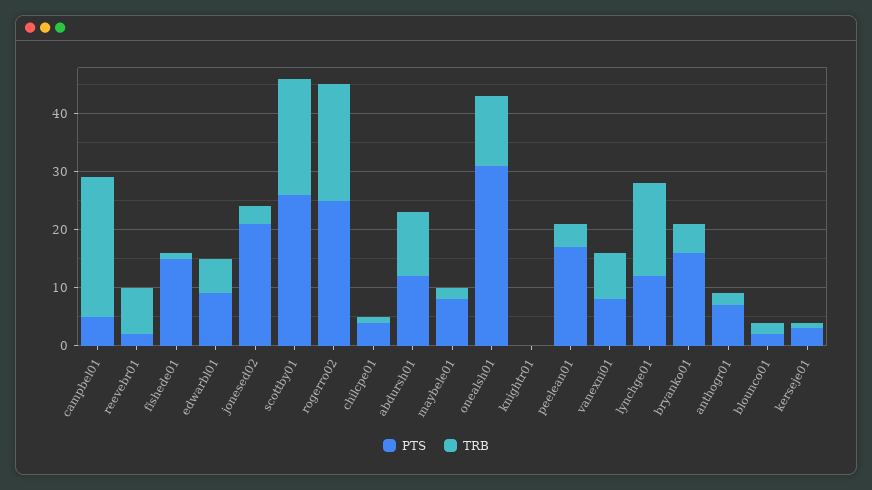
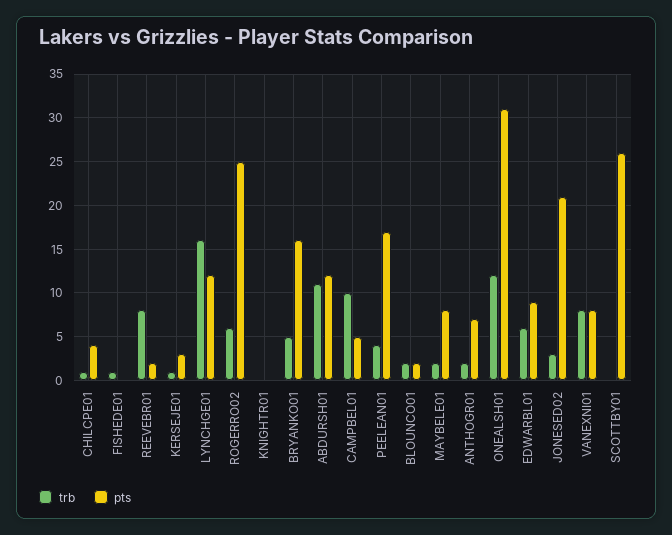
  {
    "PTS": {
      "campbel01": 5,
      "reevebr01": 2,
-     "fishede01": 15,
+     "fishede01": 0,
      "edwarbl01": 9,
      "jonesed02": 21,
      "scottby01": 26,
      "rogerro02": 25,
      "chilcpe01": 4,
      "abdursh01": 12,
      "maybele01": 8,
      "onealsh01": 31,
      "knightr01": 0,
      "peelean01": 17,
      "vanexni01": 8,
      "lynchge01": 12,
      "bryanko01": 16,
      "anthogr01": 7,
      "blounco01": 2,
      "kerseje01": 3
    },
    "TRB": {
-     "campbel01": 25,
+     "campbel01": 10,
      "reevebr01": 8,
      "fishede01": 1,
      "edwarbl01": 6,
      "jonesed02": 3,
-     "scottby01": 20,
+     "scottby01": 0,
-     "rogerro02": 20,
+     "rogerro02": 6,
      "chilcpe01": 1,
      "abdursh01": 11,
      "maybele01": 2,
      "onealsh01": 12,
      "knightr01": 0,
      "peelean01": 4,
      "vanexni01": 8,
      "lynchge01": 16,
      "bryanko01": 5,
      "anthogr01": 2,
      "blounco01": 2,
      "kerseje01": 1
    }
  }

